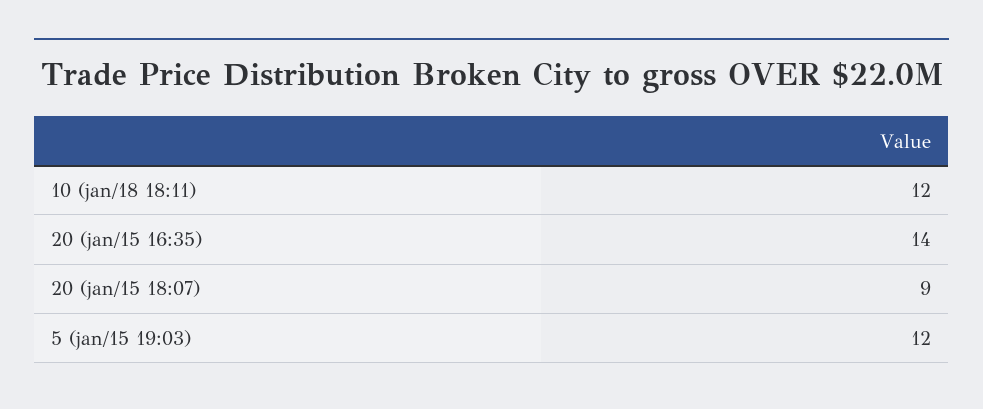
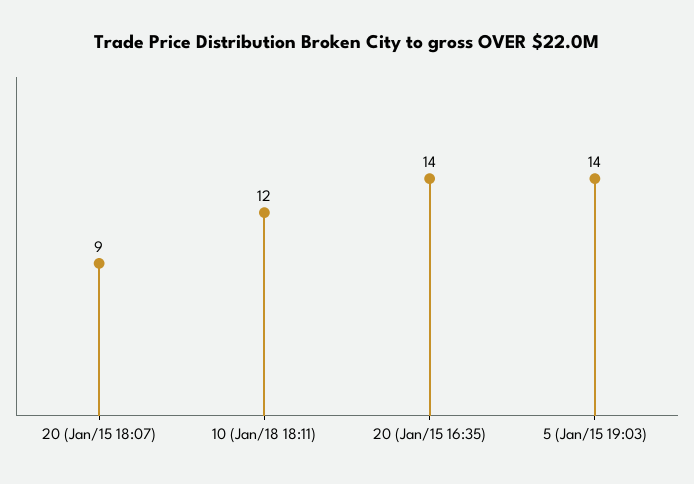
  {
    "10 (jan/18 18:11)": 12,
    "20 (jan/15 16:35)": 14,
    "20 (jan/15 18:07)": 9,
-   "5 (jan/15 19:03)": 12
+   "5 (jan/15 19:03)": 14
  }

